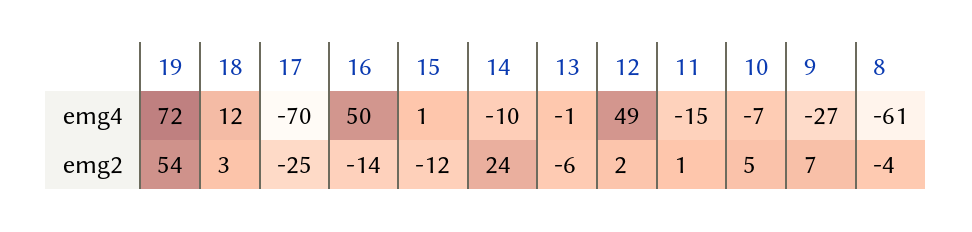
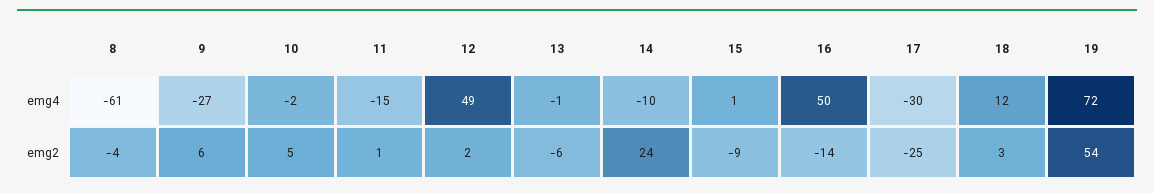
  {
    "19": {
      "emg4": 72,
      "emg2": 54
    },
    "18": {
      "emg4": 12,
      "emg2": 3
    },
    "17": {
-     "emg4": -70,
+     "emg4": -30,
      "emg2": -25
    },
    "16": {
      "emg4": 50,
      "emg2": -14
    },
    "15": {
      "emg4": 1,
-     "emg2": -12
+     "emg2": -9
    },
    "14": {
      "emg4": -10,
      "emg2": 24
    },
    "13": {
      "emg4": -1,
      "emg2": -6
    },
    "12": {
      "emg4": 49,
      "emg2": 2
    },
    "11": {
      "emg4": -15,
      "emg2": 1
    },
    "10": {
-     "emg4": -7,
+     "emg4": -2,
      "emg2": 5
    },
    "9": {
      "emg4": -27,
-     "emg2": 7
+     "emg2": 6
    },
    "8": {
      "emg4": -61,
      "emg2": -4
    }
  }

